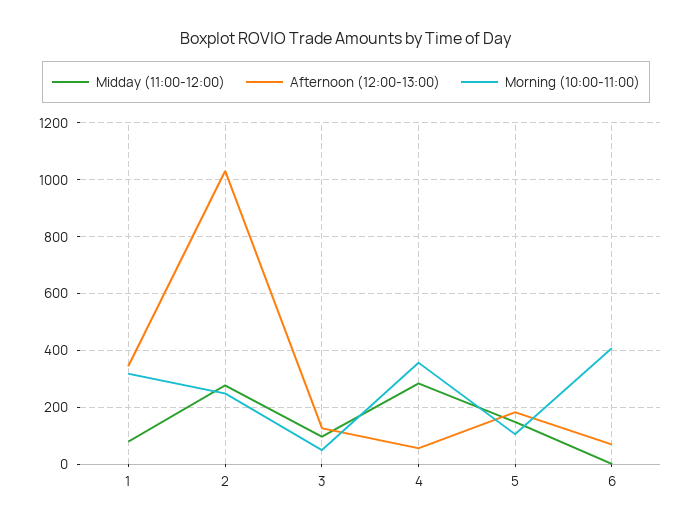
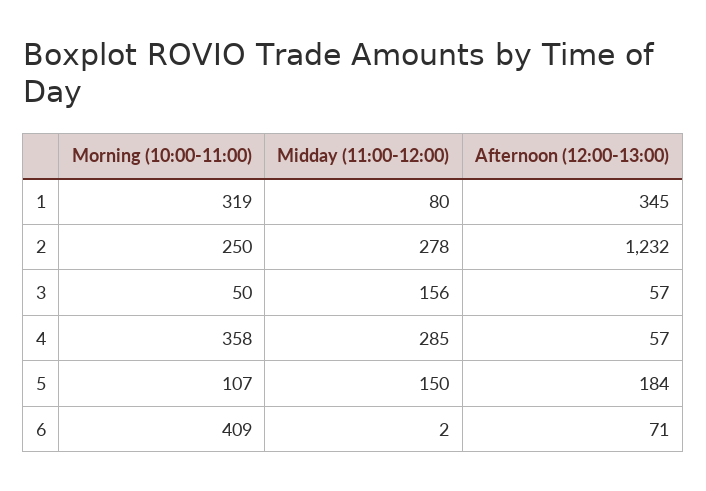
  {
    "Midday (11:00-12:00)": {
      "1": 80,
      "2": 278,
-     "3": 100,
+     "3": 156,
      "4": 285,
      "5": 150,
      "6": 2
    },
    "Afternoon (12:00-13:00)": {
      "1": 345,
-     "2": 1025,
+     "2": 1232,
-     "3": 125,
+     "3": 57,
      "4": 57,
      "5": 184,
      "6": 71
    },
    "Morning (10:00-11:00)": {
      "1": 319,
      "2": 250,
      "3": 50,
      "4": 358,
      "5": 107,
      "6": 409
    }
  }

